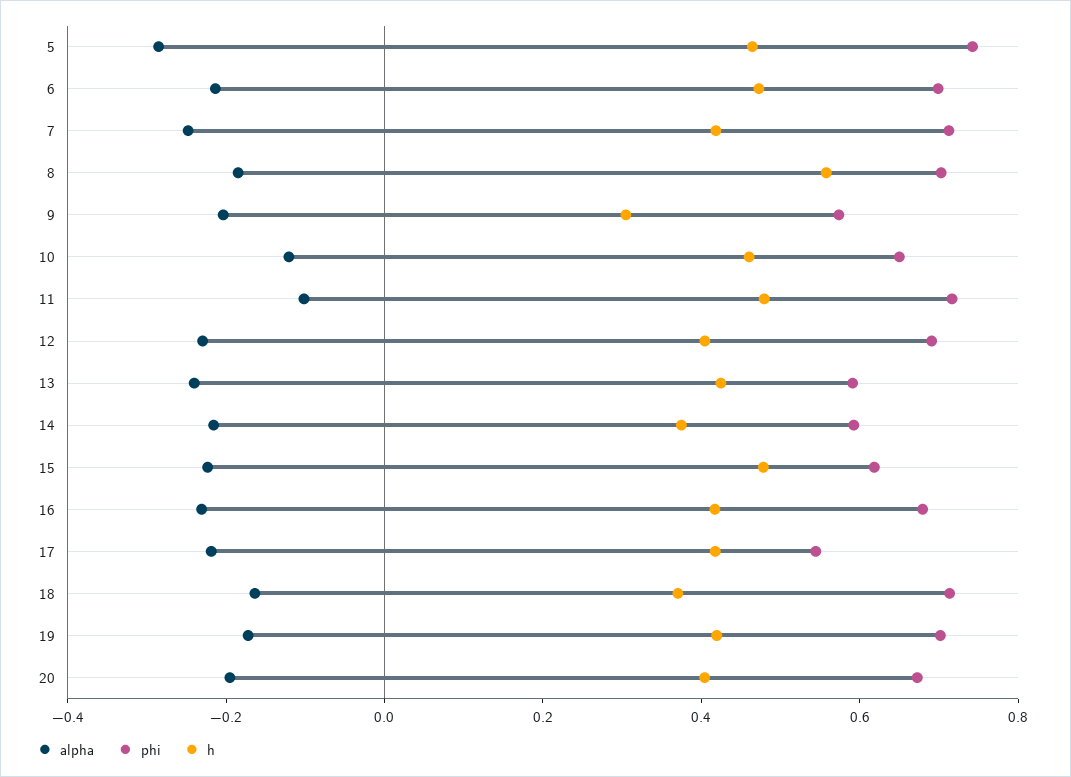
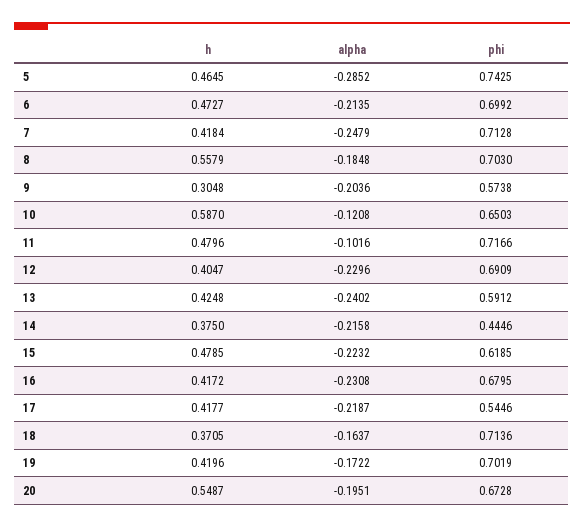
  {
    "alpha": {
      "5": -0.2852,
      "6": -0.2135,
      "7": -0.2479,
      "8": -0.1848,
      "9": -0.2036,
      "10": -0.1208,
      "11": -0.1016,
      "12": -0.2296,
      "13": -0.2402,
      "14": -0.2158,
      "15": -0.2232,
      "16": -0.2308,
      "17": -0.2187,
      "18": -0.1637,
      "19": -0.1722,
      "20": -0.1951
    },
    "phi": {
      "5": 0.7425,
      "6": 0.6992,
      "7": 0.7128,
      "8": 0.703,
      "9": 0.5738,
      "10": 0.6503,
      "11": 0.7166,
      "12": 0.6909,
      "13": 0.5912,
-     "14": 0.6,
+     "14": 0.4446,
      "15": 0.6185,
      "16": 0.6795,
      "17": 0.5446,
      "18": 0.7136,
      "19": 0.7019,
      "20": 0.6728
    },
    "h": {
      "5": 0.4645,
      "6": 0.4727,
      "7": 0.4184,
      "8": 0.5579,
      "9": 0.3048,
-     "10": 0.45,
+     "10": 0.587,
      "11": 0.4796,
      "12": 0.4047,
      "13": 0.4248,
      "14": 0.375,
      "15": 0.4785,
      "16": 0.4172,
      "17": 0.4177,
      "18": 0.3705,
      "19": 0.4196,
-     "20": 0.4
+     "20": 0.5487
    }
  }

